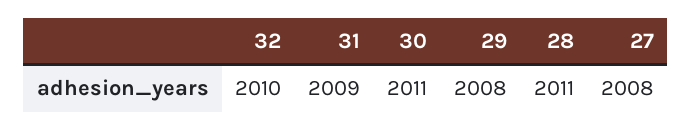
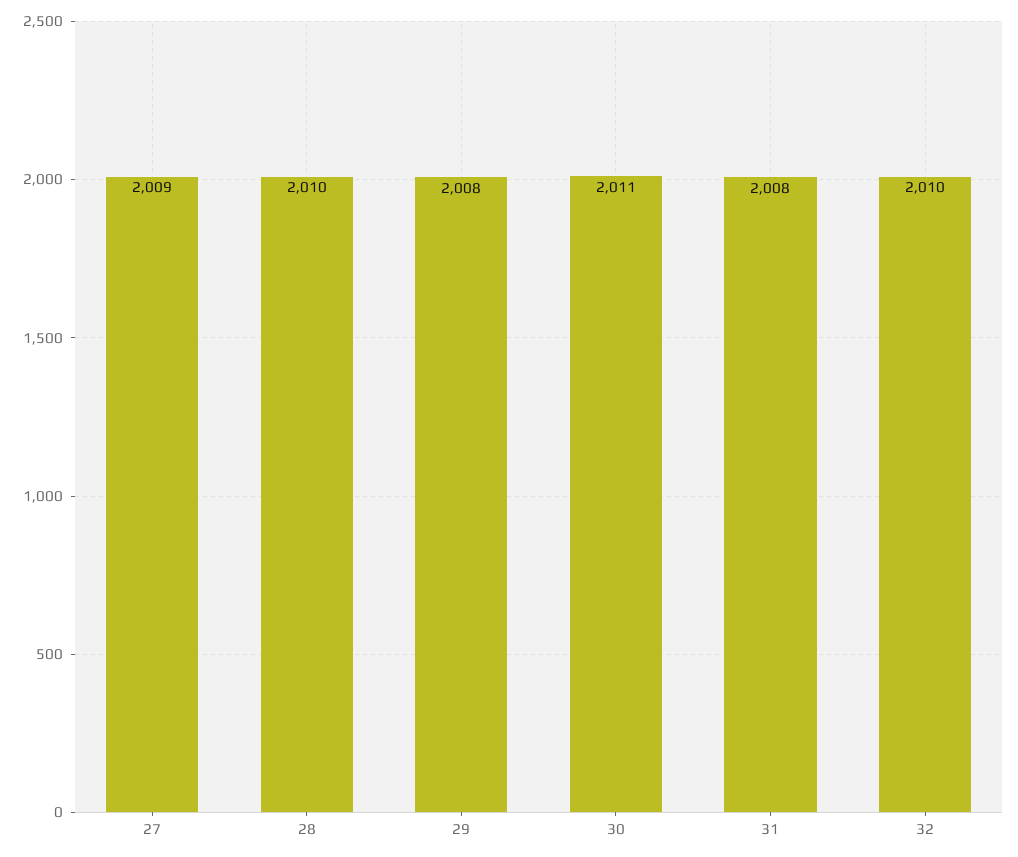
  {
    "32": 2010,
-   "31": 2009,
+   "31": 2008,
    "30": 2011,
    "29": 2008,
-   "28": 2011,
+   "28": 2010,
-   "27": 2008
+   "27": 2009
  }

